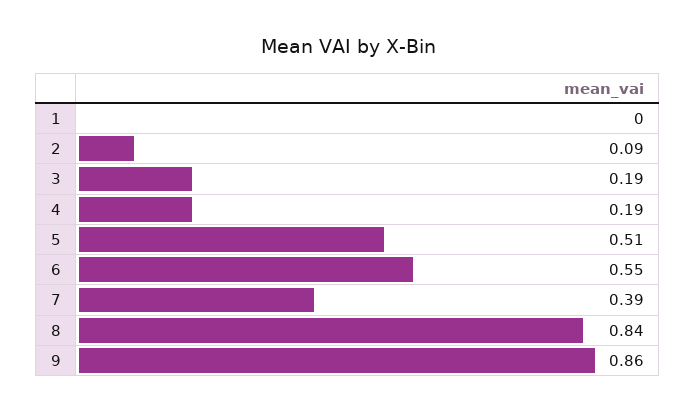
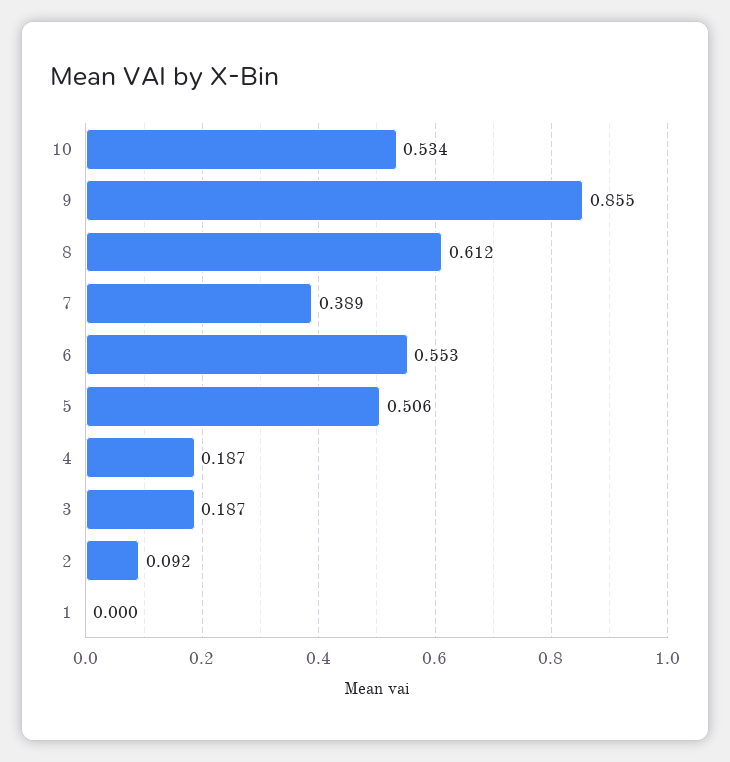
  {
    "1": 0,
    "2": 0.092,
    "3": 0.187,
    "4": 0.187,
    "5": 0.506,
    "6": 0.553,
    "7": 0.389,
-   "8": 0.84,
+   "8": 0.612,
-   "9": 0.855
+   "9": 0.855,
+   "10": 0.534
  }

